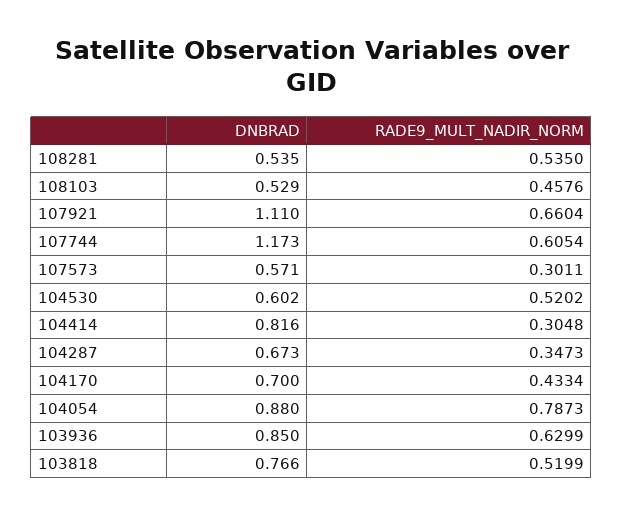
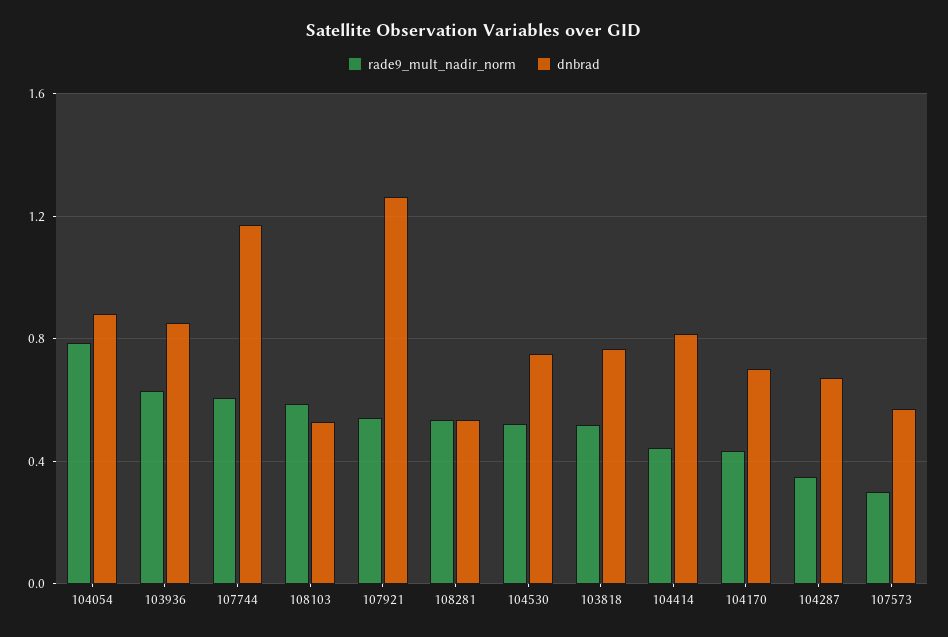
  {
    "DNBRAD": {
      "108281": 0.535,
      "108103": 0.529,
-     "107921": 1.11,
+     "107921": 1.25,
      "107744": 1.173,
      "107573": 0.571,
-     "104530": 0.602,
+     "104530": 0.75,
      "104414": 0.816,
      "104287": 0.673,
      "104170": 0.7,
      "104054": 0.88,
      "103936": 0.85,
      "103818": 0.766
    },
    "RADE9_MULT_NADIR_NORM": {
      "108281": 0.535,
-     "108103": 0.4576,
+     "108103": 0.6,
-     "107921": 0.6604,
+     "107921": 0.55,
      "107744": 0.6054,
      "107573": 0.3011,
      "104530": 0.5202,
-     "104414": 0.3048,
+     "104414": 0.45,
      "104287": 0.3473,
      "104170": 0.4334,
      "104054": 0.7873,
      "103936": 0.6299,
      "103818": 0.5199
    }
  }

